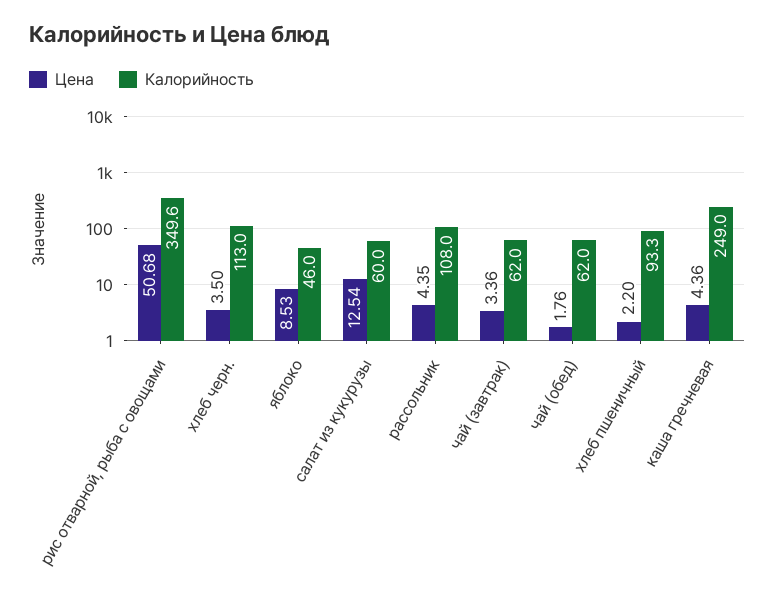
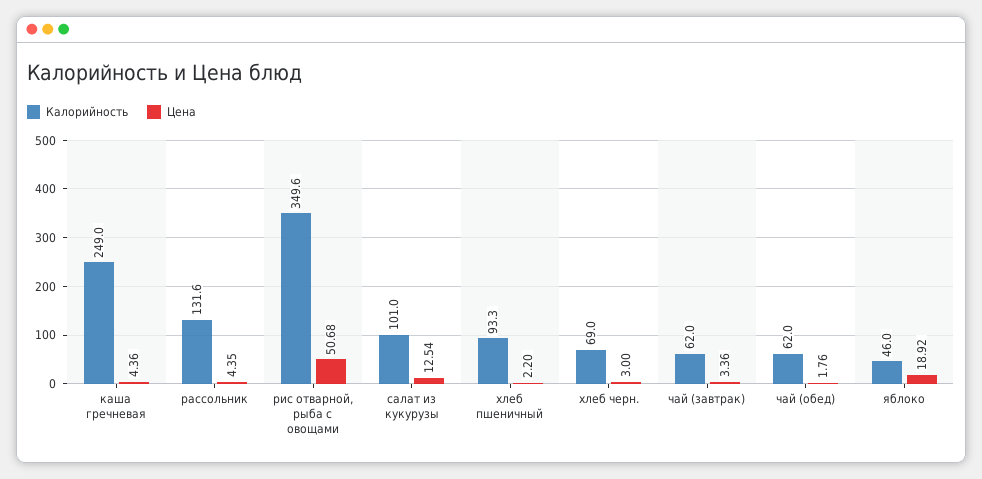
  {
    "Цена": {
      "рис отварной, рыба с овощами": 50.68,
-     "хлеб черн.": 3.5,
+     "хлеб черн.": 3,
-     "яблоко": 8.53,
+     "яблоко": 18.92,
      "салат из кукурузы": 12.54,
      "рассольник": 4.35,
      "чай (завтрак)": 3.36,
      "чай (обед)": 1.76,
      "хлеб пшеничный": 2.2,
      "каша гречневая": 4.36
    },
    "Калорийность": {
      "рис отварной, рыба с овощами": 349.6,
-     "хлеб черн.": 113,
+     "хлеб черн.": 69,
      "яблоко": 46,
-     "салат из кукурузы": 60,
+     "салат из кукурузы": 101,
-     "рассольник": 108,
+     "рассольник": 131.6,
      "чай (завтрак)": 62,
      "чай (обед)": 62,
      "хлеб пшеничный": 93.3,
      "каша гречневая": 249
    }
  }

